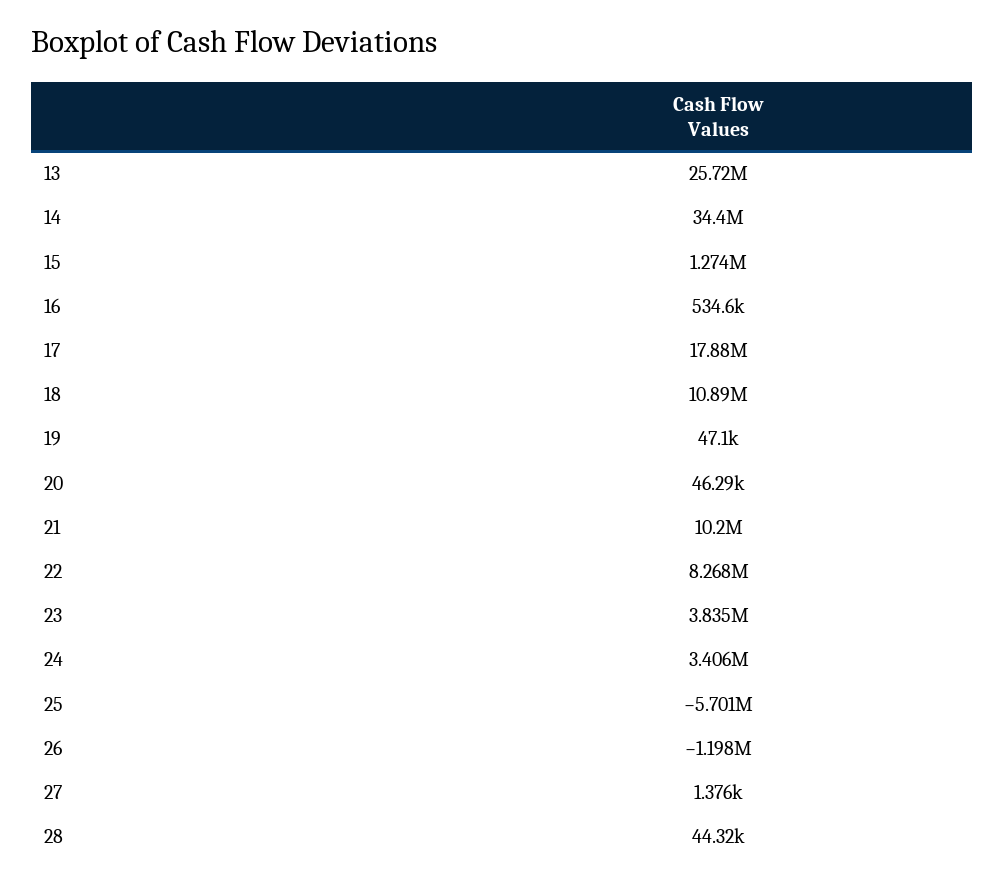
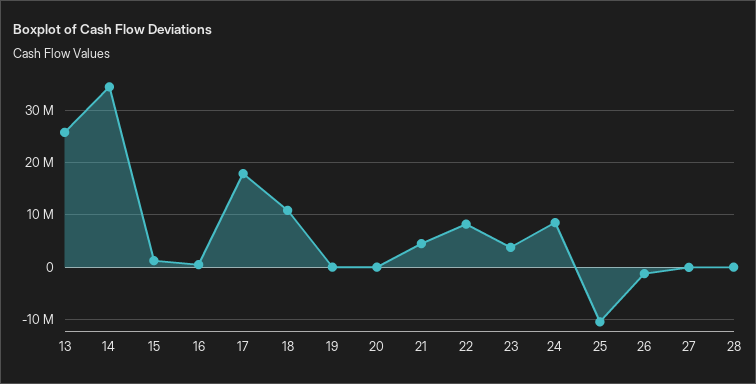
  {
    "13": 25720000,
    "14": 34400000,
    "15": 1274000,
    "16": 534600,
    "17": 17880000,
    "18": 10890000,
    "19": 47100,
    "20": 46290,
-   "21": 10200000,
+   "21": 4000000,
    "22": 8268000,
    "23": 3835000,
-   "24": 3406000,
+   "24": 8000000,
-   "25": -5701000,
+   "25": -10000000,
    "26": -1198000,
    "27": 1376,
    "28": 44320
  }

